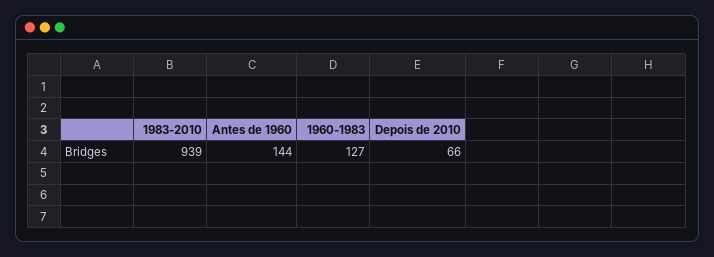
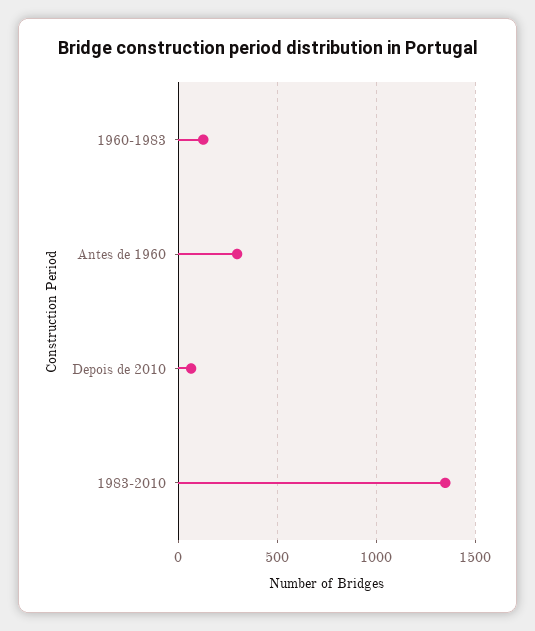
  {
-   "1983-2010": 939,
+   "1983-2010": 1350,
-   "Antes de 1960": 144,
+   "Antes de 1960": 300,
    "1960-1983": 127,
    "Depois de 2010": 66
  }

